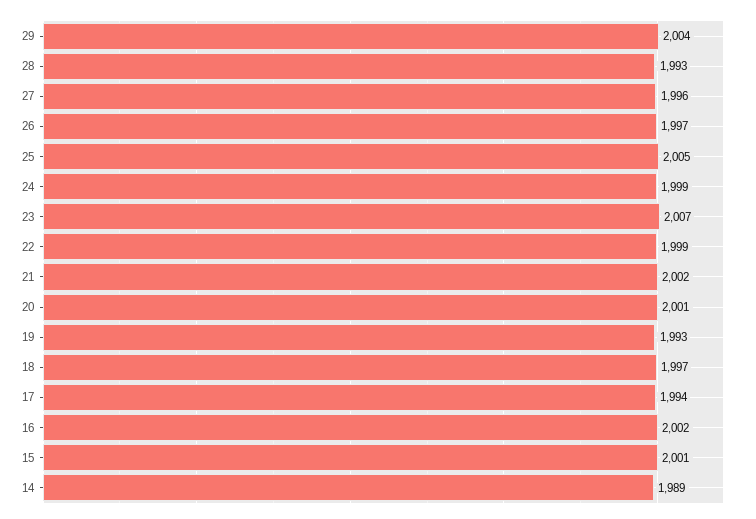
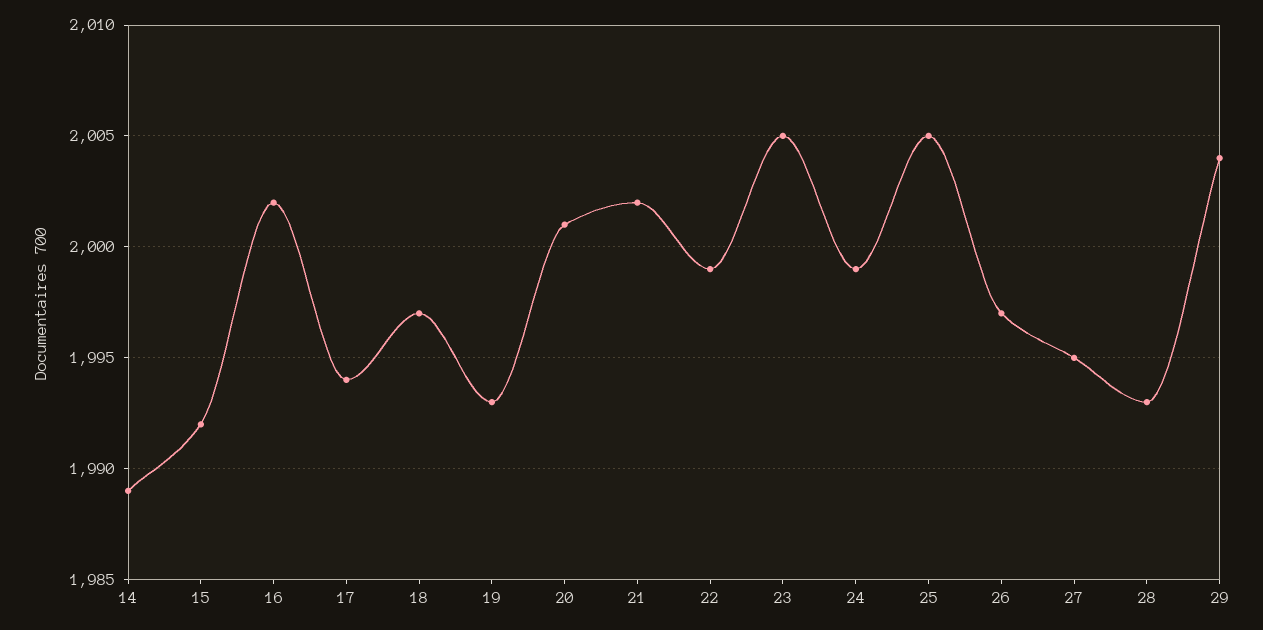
  {
    "29": 2004,
    "28": 1993,
-   "27": 1996,
+   "27": 1995,
    "26": 1997,
    "25": 2005,
    "24": 1999,
-   "23": 2007,
+   "23": 2005,
    "22": 1999,
    "21": 2002,
    "20": 2001,
    "19": 1993,
    "18": 1997,
    "17": 1994,
    "16": 2002,
-   "15": 2001,
+   "15": 1992,
    "14": 1989
  }

